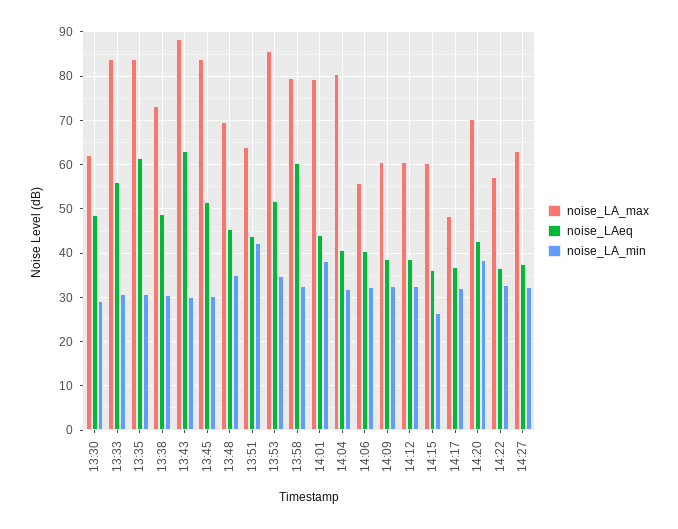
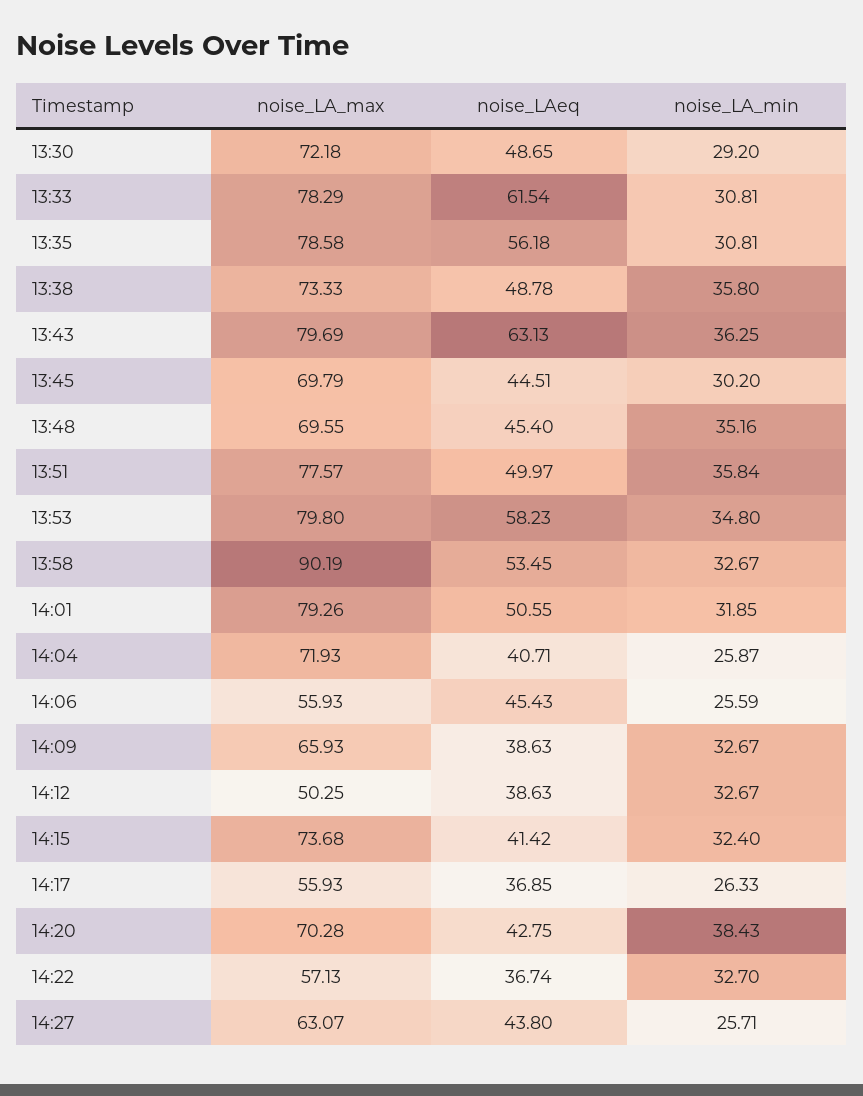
  {
    "noise_LA_max": {
-     "13:30": 62,
+     "13:30": 72.18,
-     "13:33": 84,
+     "13:33": 78.29,
-     "13:35": 84,
+     "13:35": 78.58,
      "13:38": 73.33,
-     "13:43": 88,
+     "13:43": 79.69,
-     "13:45": 84,
+     "13:45": 69.79,
      "13:48": 69.55,
-     "13:51": 64,
+     "13:51": 77.57,
-     "13:53": 86,
+     "13:53": 79.8,
-     "13:58": 80,
+     "13:58": 90.19,
      "14:01": 79.26,
-     "14:04": 80,
+     "14:04": 71.93,
      "14:06": 55.93,
-     "14:09": 60,
+     "14:09": 65.93,
-     "14:12": 60,
+     "14:12": 50.25,
-     "14:15": 60,
+     "14:15": 73.68,
-     "14:17": 48,
+     "14:17": 55.93,
      "14:20": 70.28,
      "14:22": 57.13,
      "14:27": 63.07
    },
    "noise_LAeq": {
      "13:30": 48.65,
-     "13:33": 56,
+     "13:33": 61.54,
-     "13:35": 62,
+     "13:35": 56.18,
      "13:38": 48.78,
      "13:43": 63.13,
-     "13:45": 52,
+     "13:45": 44.51,
      "13:48": 45.4,
-     "13:51": 44,
+     "13:51": 49.97,
-     "13:53": 52,
+     "13:53": 58.23,
-     "13:58": 60,
+     "13:58": 53.45,
-     "14:01": 44,
+     "14:01": 50.55,
      "14:04": 40.71,
-     "14:06": 40,
+     "14:06": 45.43,
      "14:09": 38.63,
      "14:12": 38.63,
-     "14:15": 36,
+     "14:15": 41.42,
      "14:17": 36.85,
      "14:20": 42.75,
      "14:22": 36.74,
-     "14:27": 38
+     "14:27": 43.8
    },
    "noise_LA_min": {
      "13:30": 29.2,
      "13:33": 30.81,
      "13:35": 30.81,
-     "13:38": 30,
+     "13:38": 35.8,
-     "13:43": 30,
+     "13:43": 36.25,
      "13:45": 30.2,
      "13:48": 35.16,
-     "13:51": 42,
+     "13:51": 35.84,
      "13:53": 34.8,
      "13:58": 32.67,
-     "14:01": 38,
+     "14:01": 31.85,
-     "14:04": 32,
+     "14:04": 25.87,
-     "14:06": 32,
+     "14:06": 25.59,
      "14:09": 32.67,
      "14:12": 32.67,
-     "14:15": 26,
+     "14:15": 32.4,
-     "14:17": 32,
+     "14:17": 26.33,
      "14:20": 38.43,
      "14:22": 32.7,
-     "14:27": 32
+     "14:27": 25.71
    }
  }

